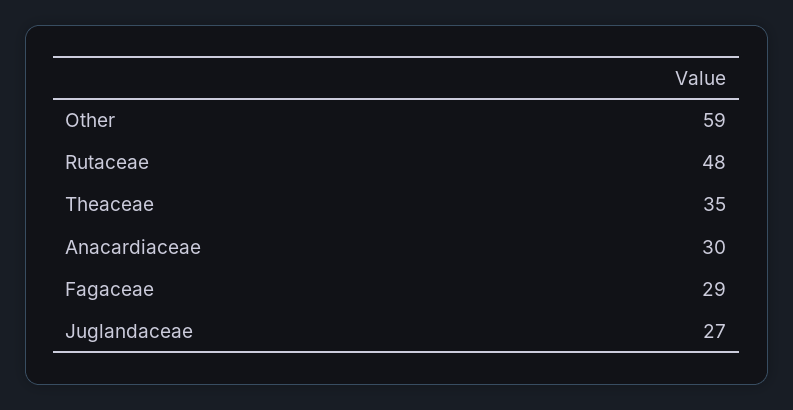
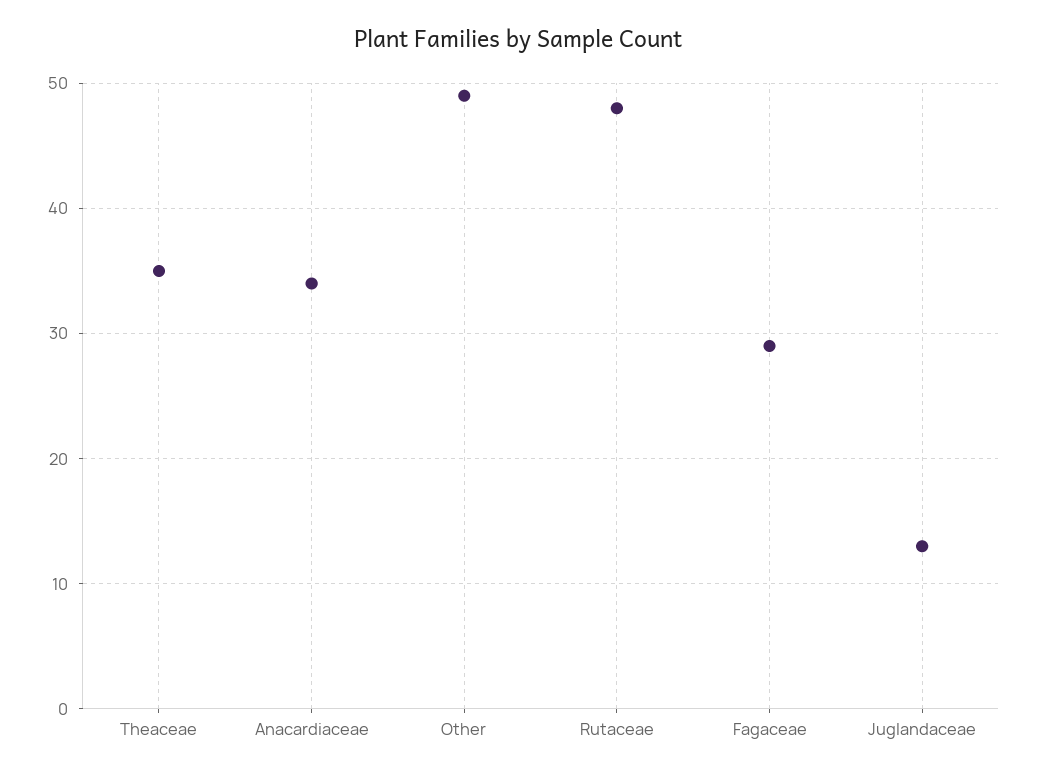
  {
-   "Other": 59,
+   "Other": 49,
    "Rutaceae": 48,
    "Theaceae": 35,
-   "Anacardiaceae": 30,
+   "Anacardiaceae": 34,
    "Fagaceae": 29,
-   "Juglandaceae": 27
+   "Juglandaceae": 13
  }

